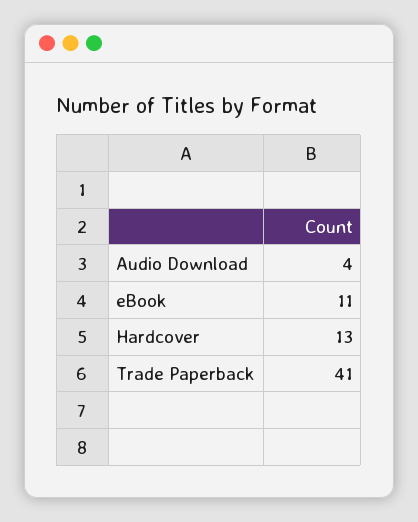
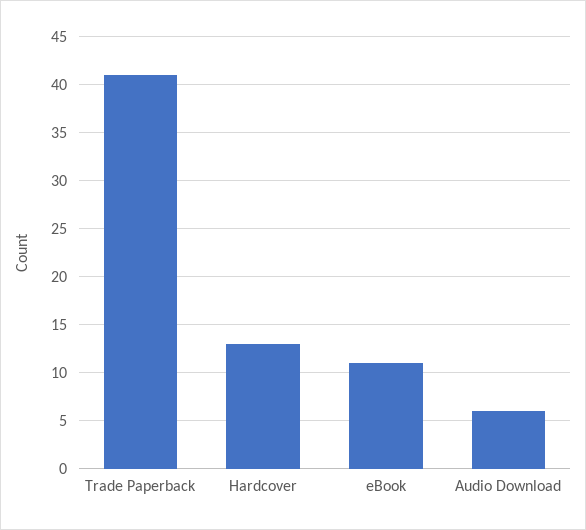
  {
-   "Audio Download": 4,
+   "Audio Download": 6,
    "eBook": 11,
    "Hardcover": 13,
    "Trade Paperback": 41
  }

